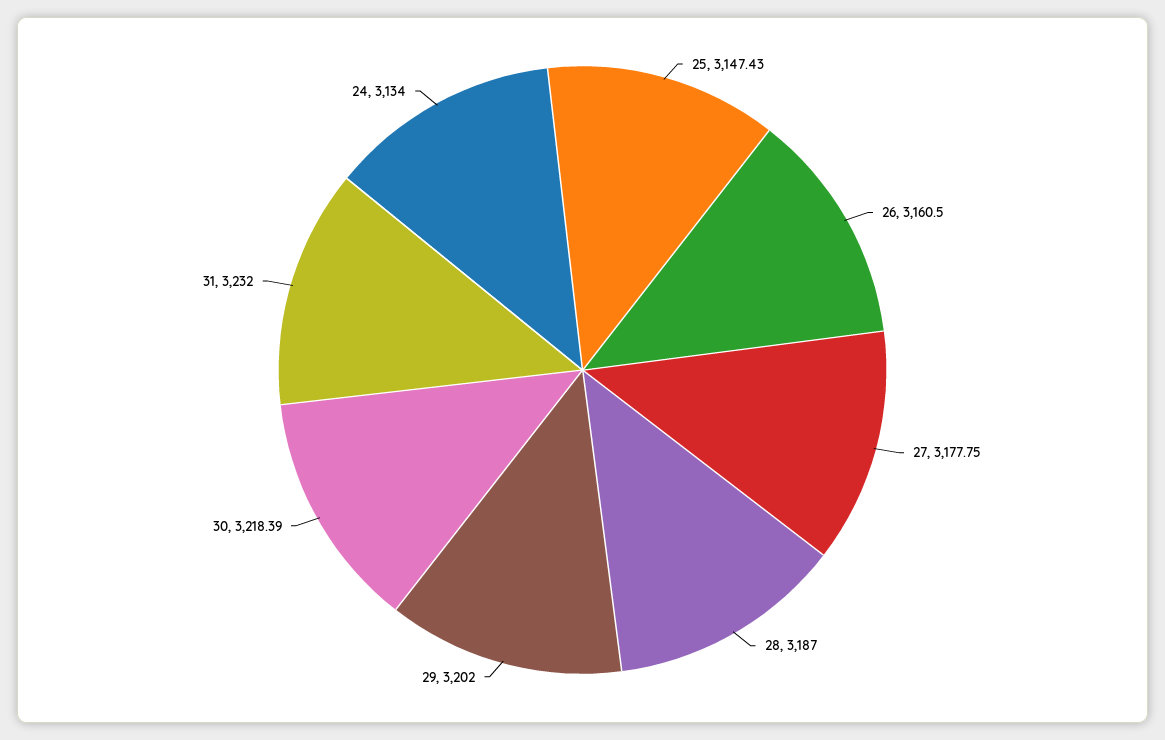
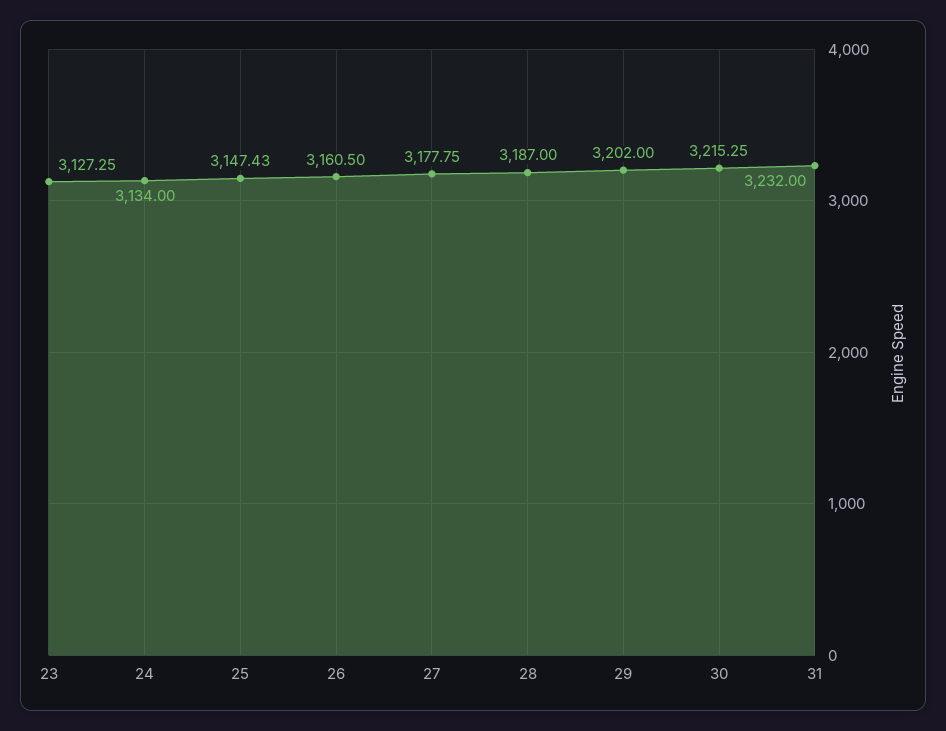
  {
    "25": 3147.43,
    "26": 3160.5,
    "27": 3177.75,
    "28": 3187,
    "29": 3202,
-   "30": 3218.39,
+   "30": 3215.25,
    "31": 3232,
-   "24": 3134
+   "24": 3134,
+   "23": 3127.25
  }

